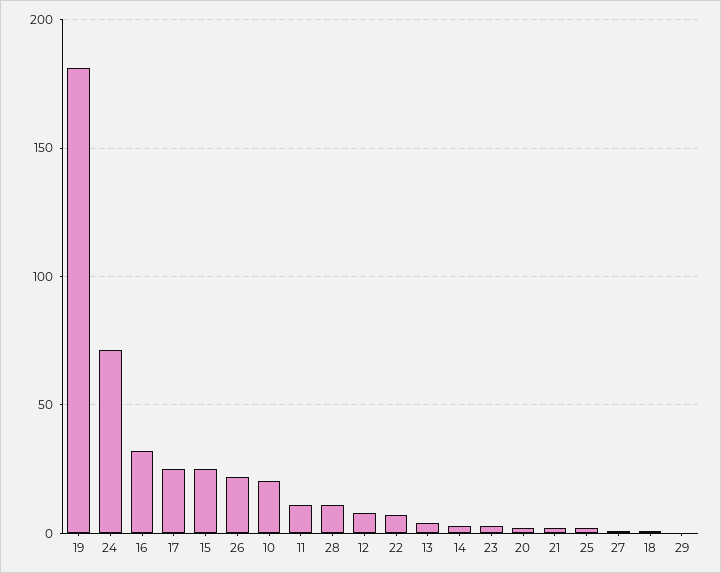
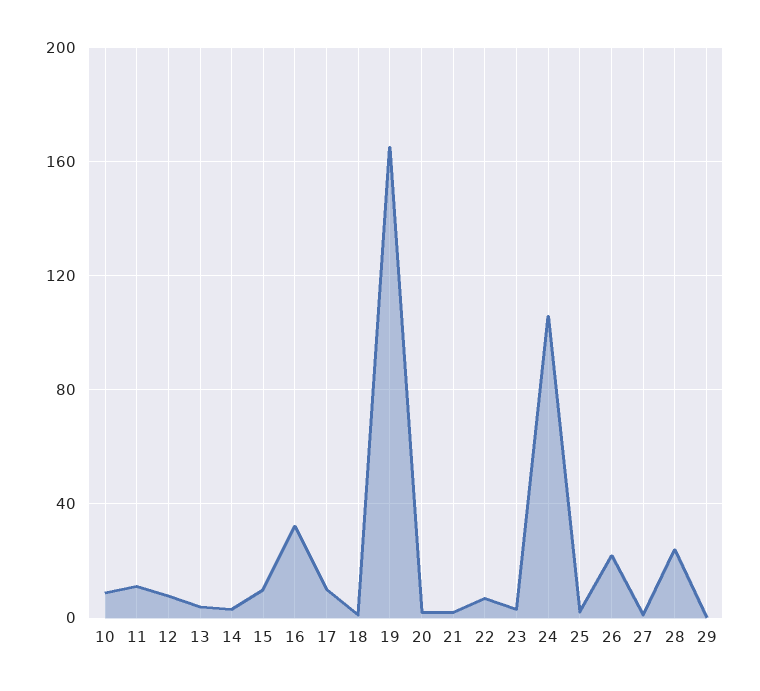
  {
-   "19": 180,
+   "19": 165,
-   "24": 70,
+   "24": 105,
    "16": 30,
-   "17": 25,
+   "17": 10,
-   "15": 25,
+   "15": 10,
    "26": 20,
-   "10": 20,
+   "10": 10,
    "11": 10,
-   "28": 10,
+   "28": 25,
    "12": 10,
    "22": 5,
    "13": 5,
    "14": 5,
    "23": 5,
    "20": 0,
    "21": 0,
    "25": 0,
    "27": 0,
    "18": 0,
    "29": 0
  }

